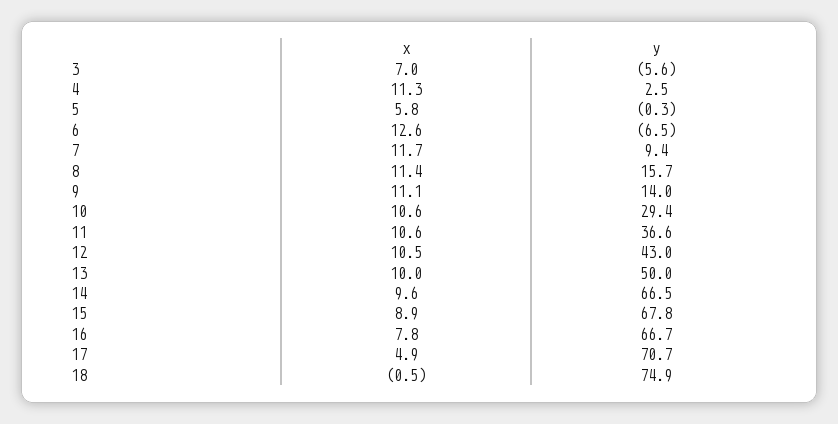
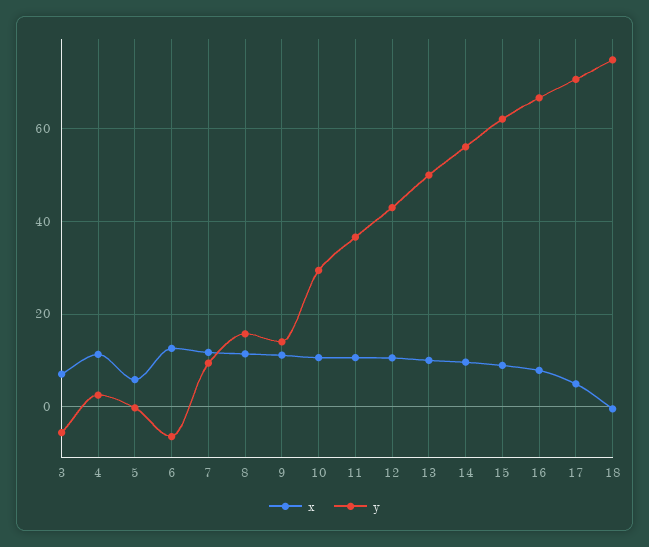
  {
    "x": {
      "3": 7,
      "4": 11.3,
      "5": 5.8,
      "6": 12.6,
      "7": 11.7,
      "8": 11.4,
      "9": 11.1,
      "10": 10.6,
      "11": 10.6,
      "12": 10.5,
      "13": 10,
      "14": 9.6,
      "15": 8.9,
      "16": 7.8,
      "17": 4.9,
      "18": -0.5
    },
    "y": {
      "3": -5.6,
      "4": 2.5,
      "5": -0.3,
      "6": -6.5,
      "7": 9.4,
      "8": 15.7,
      "9": 14,
      "10": 29.4,
      "11": 36.6,
      "12": 43,
      "13": 50,
-     "14": 66.5,
+     "14": 56,
-     "15": 67.8,
+     "15": 62,
      "16": 66.7,
      "17": 70.7,
      "18": 74.9
    }
  }

